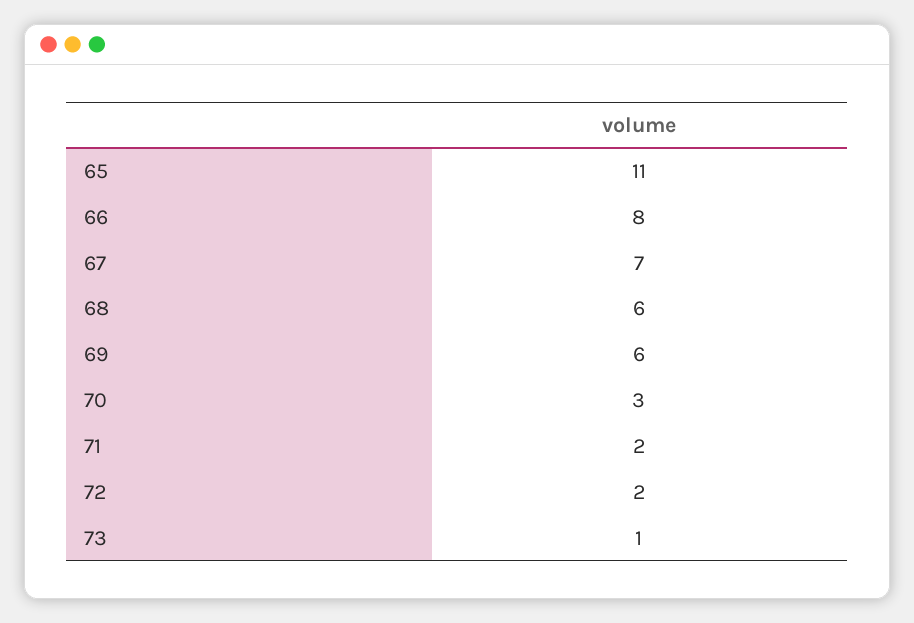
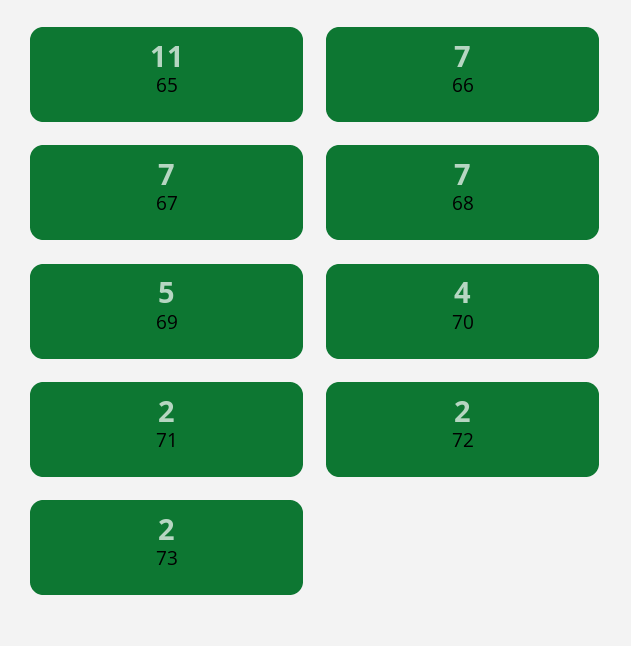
  {
    "65": 11,
-   "66": 8,
+   "66": 7,
    "67": 7,
-   "68": 6,
+   "68": 7,
-   "69": 6,
+   "69": 5,
-   "70": 3,
+   "70": 4,
    "71": 2,
    "72": 2,
-   "73": 1
+   "73": 2
  }

